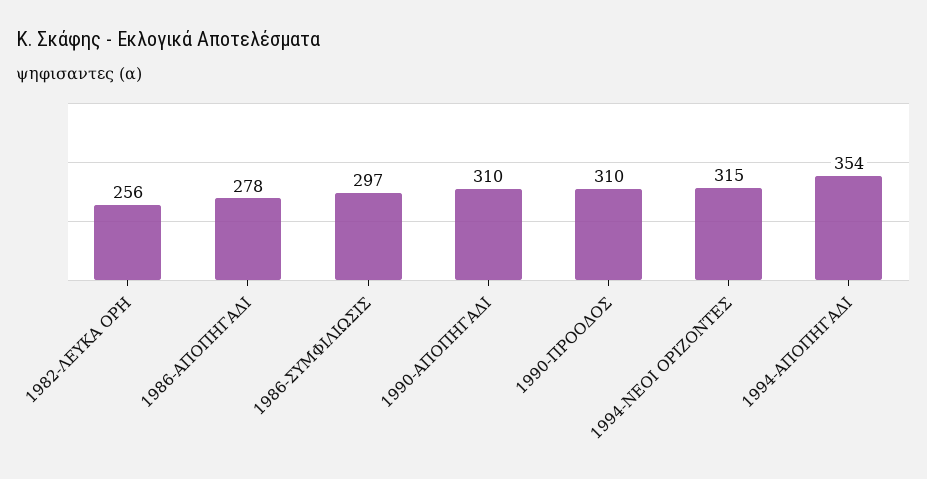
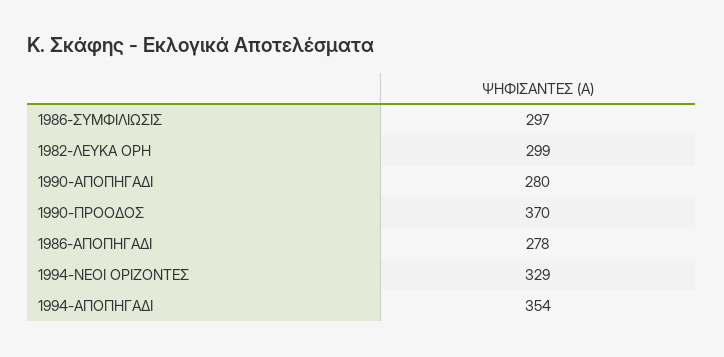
  {
-   "1982-ΛΕΥΚΑ ΟΡΗ": 256,
+   "1982-ΛΕΥΚΑ ΟΡΗ": 299,
    "1986-ΑΠΟΠΗΓΑΔΙ": 278,
    "1986-ΣΥΜΦΙΛΙΩΣΙΣ": 297,
-   "1990-ΑΠΟΠΗΓΑΔΙ": 310,
+   "1990-ΑΠΟΠΗΓΑΔΙ": 280,
-   "1990-ΠΡΟΟΔΟΣ": 310,
+   "1990-ΠΡΟΟΔΟΣ": 370,
-   "1994-ΝΕΟΙ ΟΡΙΖΟΝΤΕΣ": 315,
+   "1994-ΝΕΟΙ ΟΡΙΖΟΝΤΕΣ": 329,
    "1994-ΑΠΟΠΗΓΑΔΙ": 354
  }

